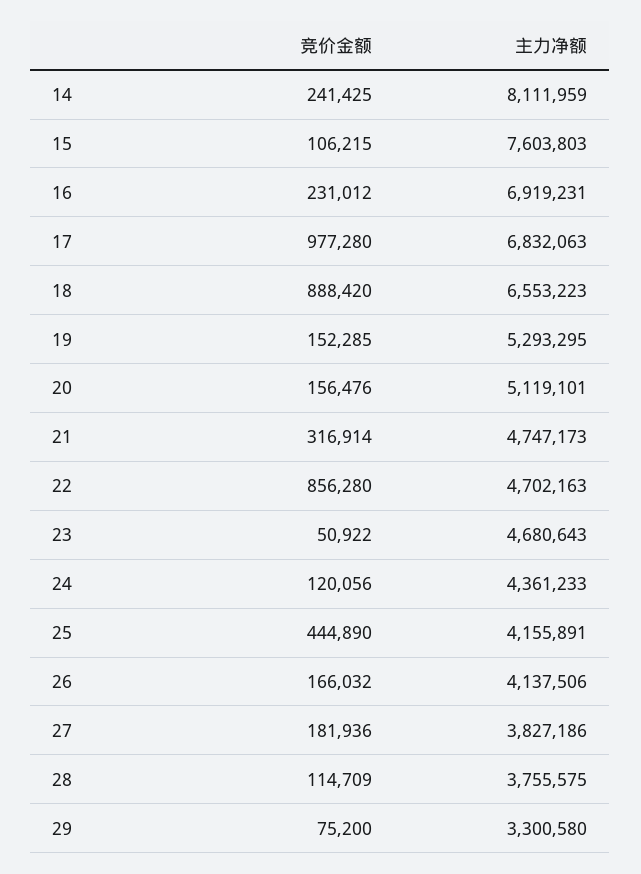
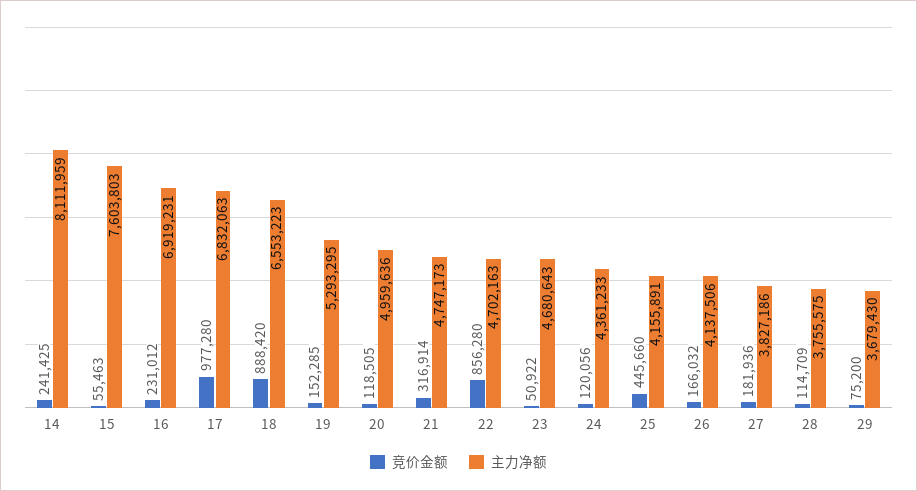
  {
    "竞价金额": {
      "14": 241425,
-     "15": 106215,
+     "15": 55463,
      "16": 231012,
      "17": 977280,
      "18": 888420,
      "19": 152285,
-     "20": 156476,
+     "20": 118505,
      "21": 316914,
      "22": 856280,
      "23": 50922,
      "24": 120056,
-     "25": 444890,
+     "25": 445660,
      "26": 166032,
      "27": 181936,
      "28": 114709,
      "29": 75200
    },
    "主力净额": {
      "14": 8111959,
      "15": 7603803,
      "16": 6919231,
      "17": 6832063,
      "18": 6553223,
      "19": 5293295,
-     "20": 5119101,
+     "20": 4959636,
      "21": 4747173,
      "22": 4702163,
      "23": 4680643,
      "24": 4361233,
      "25": 4155891,
      "26": 4137506,
      "27": 3827186,
      "28": 3755575,
-     "29": 3300580
+     "29": 3679430
    }
  }

